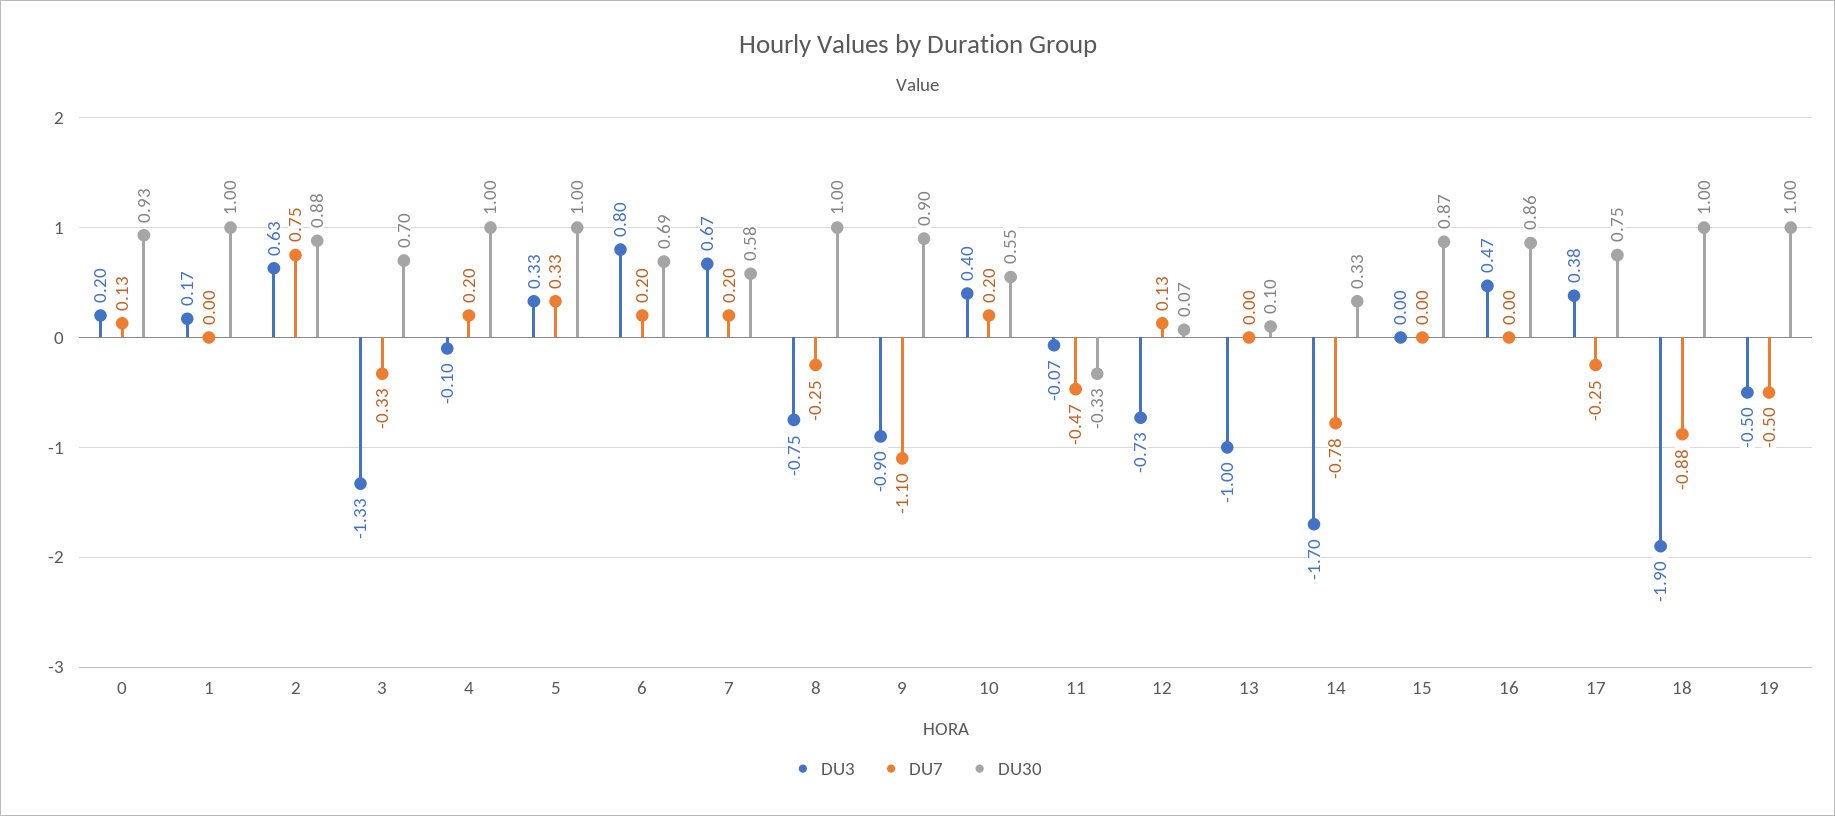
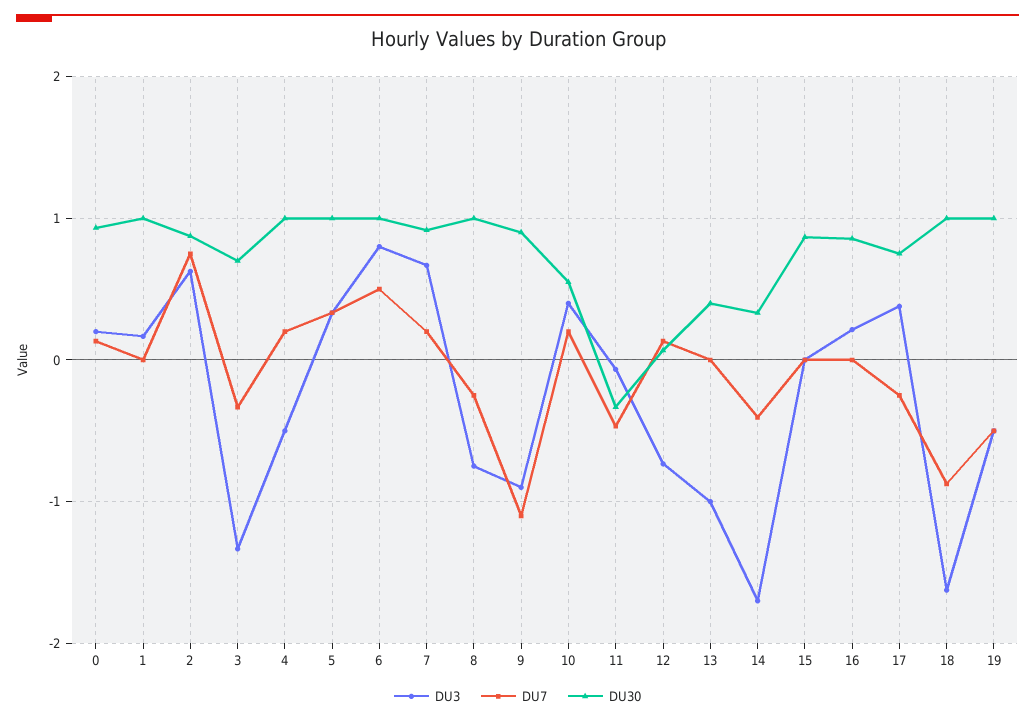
  {
    "DU3": {
      "0": 0.2,
      "1": 0.17,
      "2": 0.63,
      "3": -1.33,
-     "4": -0.1,
+     "4": -0.5,
      "5": 0.33,
      "6": 0.8,
      "7": 0.67,
      "8": -0.75,
      "9": -0.9,
      "10": 0.4,
      "11": -0.07,
      "12": -0.73,
      "13": -1,
      "14": -1.7,
      "15": 0,
-     "16": 0.47,
+     "16": 0.2,
      "17": 0.38,
-     "18": -1.9,
+     "18": -1.6,
      "19": -0.5
    },
    "DU7": {
      "0": 0.13,
      "1": 0,
      "2": 0.75,
      "3": -0.33,
      "4": 0.2,
      "5": 0.33,
-     "6": 0.2,
+     "6": 0.5,
      "7": 0.2,
      "8": -0.25,
      "9": -1.1,
      "10": 0.2,
      "11": -0.47,
      "12": 0.13,
      "13": 0,
-     "14": -0.78,
+     "14": -0.4,
      "15": 0,
      "16": 0,
      "17": -0.25,
      "18": -0.88,
      "19": -0.5
    },
    "DU30": {
      "0": 0.93,
      "1": 1,
      "2": 0.88,
      "3": 0.7,
      "4": 1,
      "5": 1,
-     "6": 0.69,
+     "6": 1,
-     "7": 0.58,
+     "7": 0.9,
      "8": 1,
      "9": 0.9,
      "10": 0.55,
      "11": -0.33,
      "12": 0.07,
-     "13": 0.1,
+     "13": 0.4,
      "14": 0.33,
      "15": 0.87,
      "16": 0.86,
      "17": 0.75,
      "18": 1,
      "19": 1
    }
  }

